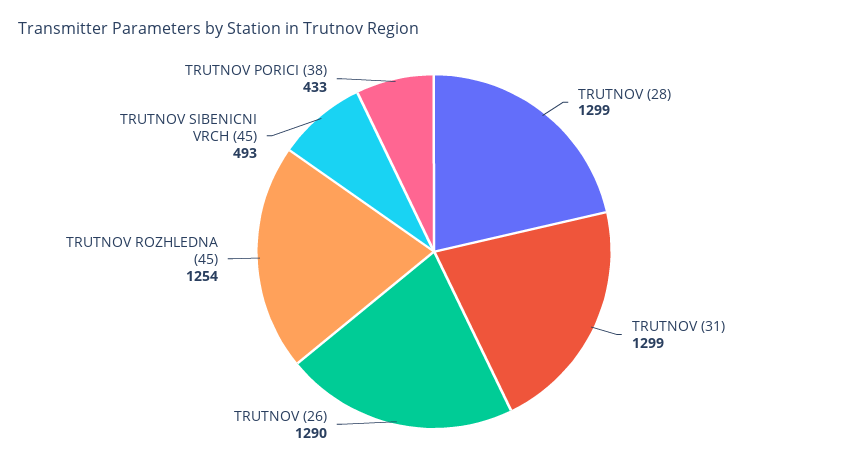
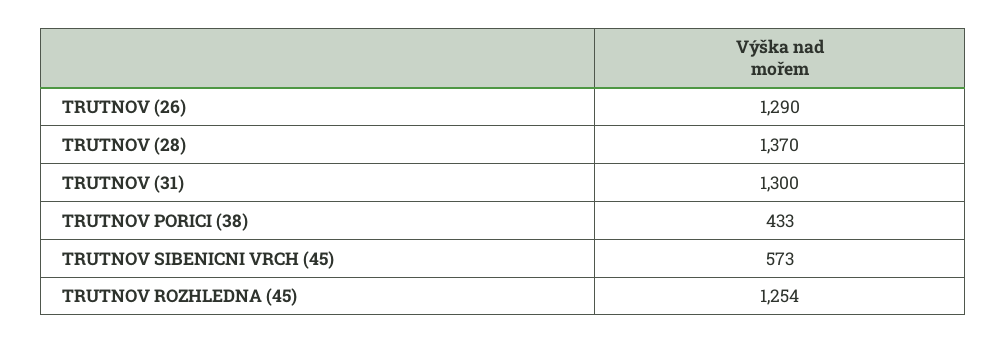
  {
-   "TRUTNOV (28)": 1299,
+   "TRUTNOV (28)": 1370,
-   "TRUTNOV (31)": 1299,
+   "TRUTNOV (31)": 1300,
    "TRUTNOV (26)": 1290,
    "TRUTNOV ROZHLEDNA (45)": 1254,
-   "TRUTNOV SIBENICNI VRCH (45)": 493,
+   "TRUTNOV SIBENICNI VRCH (45)": 573,
    "TRUTNOV PORICI (38)": 433
  }

